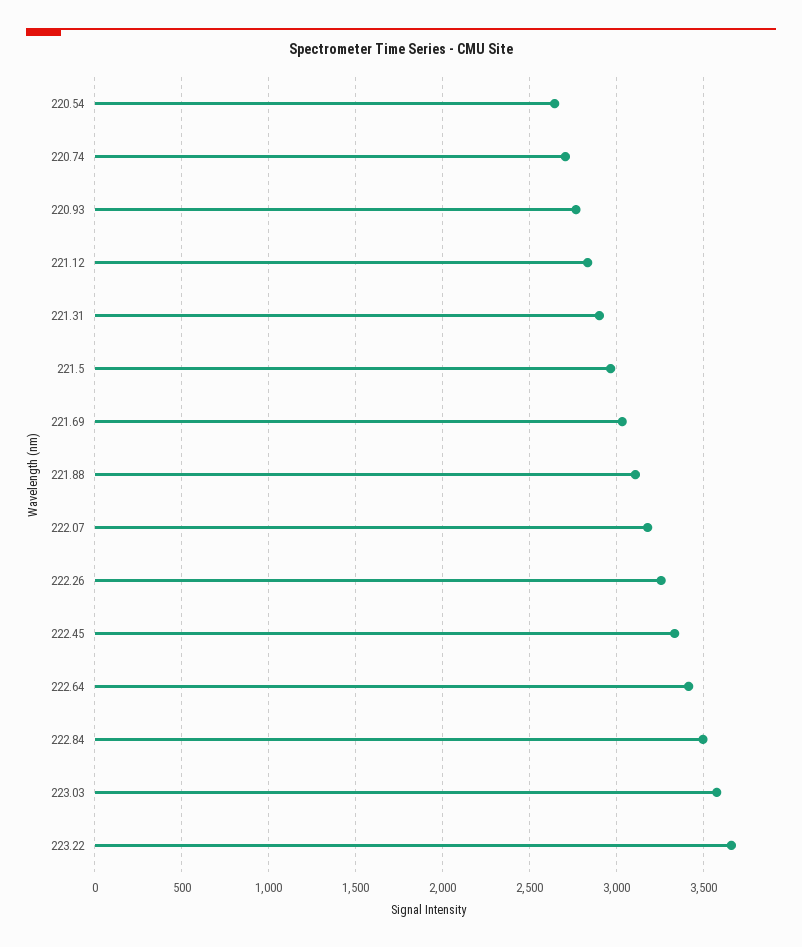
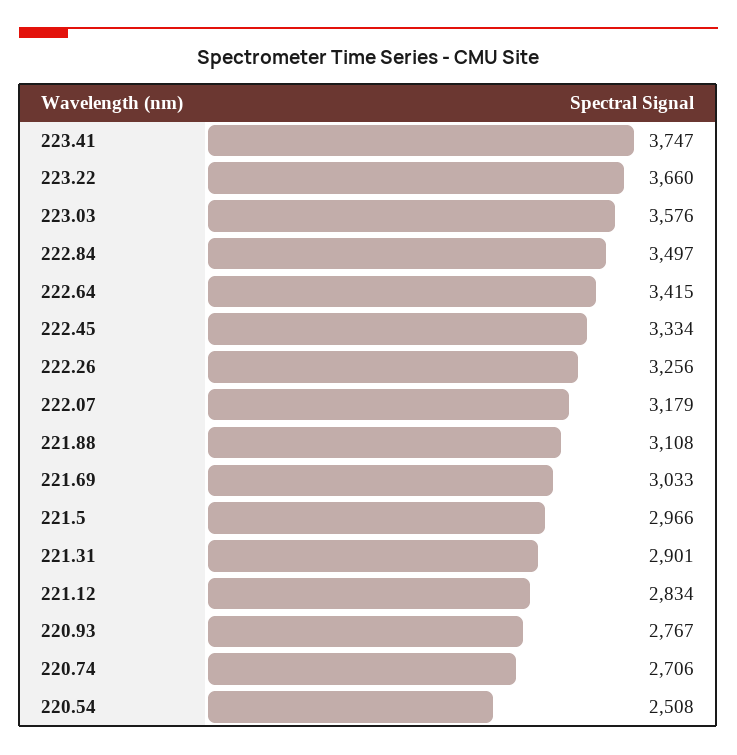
  {
-   "220.54": 2650,
+   "220.54": 2508,
    "220.74": 2706,
    "220.93": 2767,
    "221.12": 2834,
    "221.31": 2901,
    "221.5": 2966,
    "221.69": 3033,
    "221.88": 3108,
    "222.07": 3179,
    "222.26": 3256,
    "222.45": 3334,
    "222.64": 3415,
    "222.84": 3497,
    "223.03": 3576,
-   "223.22": 3660
+   "223.22": 3660,
+   "223.41": 3747
  }

